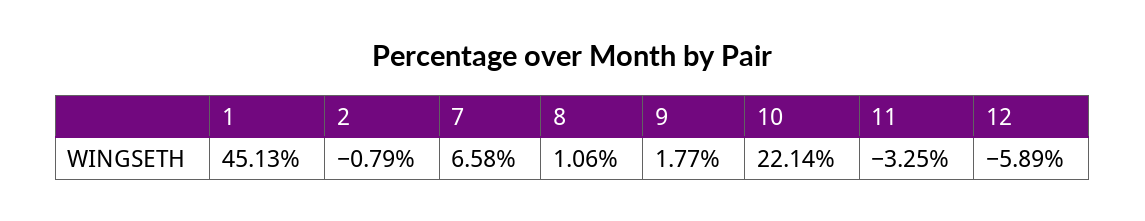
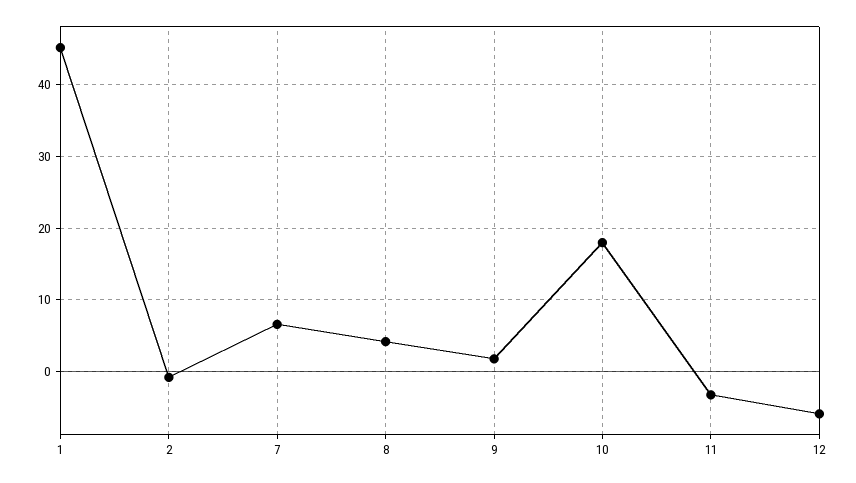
  {
    "1": 45.13,
    "2": -0.79,
    "7": 6.58,
-   "8": 1.06,
+   "8": 4,
    "9": 1.77,
-   "10": 22.14,
+   "10": 18,
    "11": -3.25,
    "12": -5.89
  }

